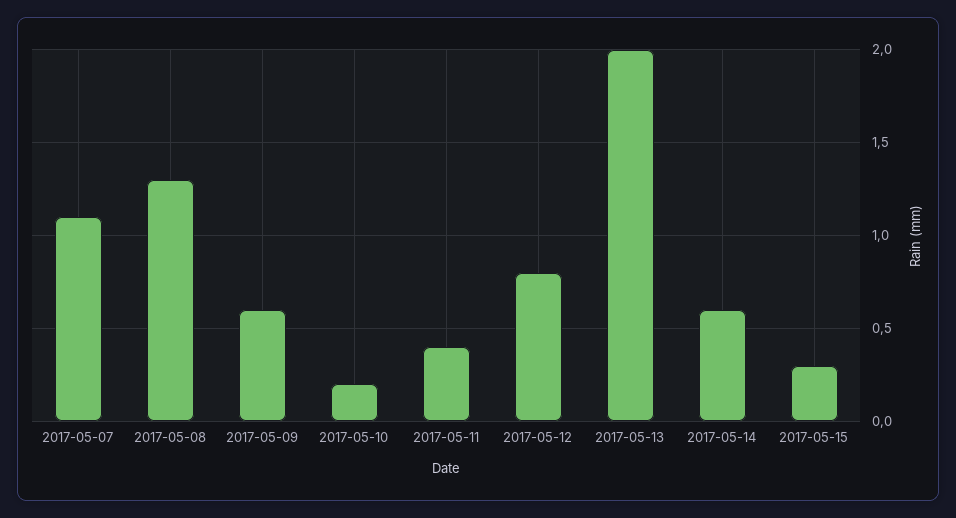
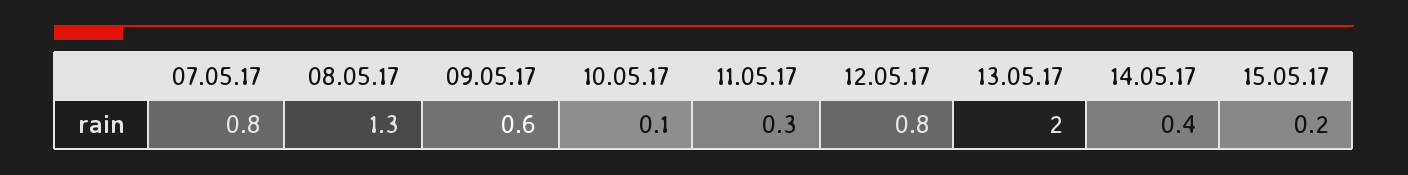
  {
-   "2017-05-07": 1.1,
+   "2017-05-07": 0.8,
    "2017-05-08": 1.3,
    "2017-05-09": 0.6,
-   "2017-05-10": 0.2,
+   "2017-05-10": 0.1,
-   "2017-05-11": 0.4,
+   "2017-05-11": 0.3,
    "2017-05-12": 0.8,
    "2017-05-13": 2,
-   "2017-05-14": 0.6,
+   "2017-05-14": 0.4,
-   "2017-05-15": 0.3
+   "2017-05-15": 0.2
  }

